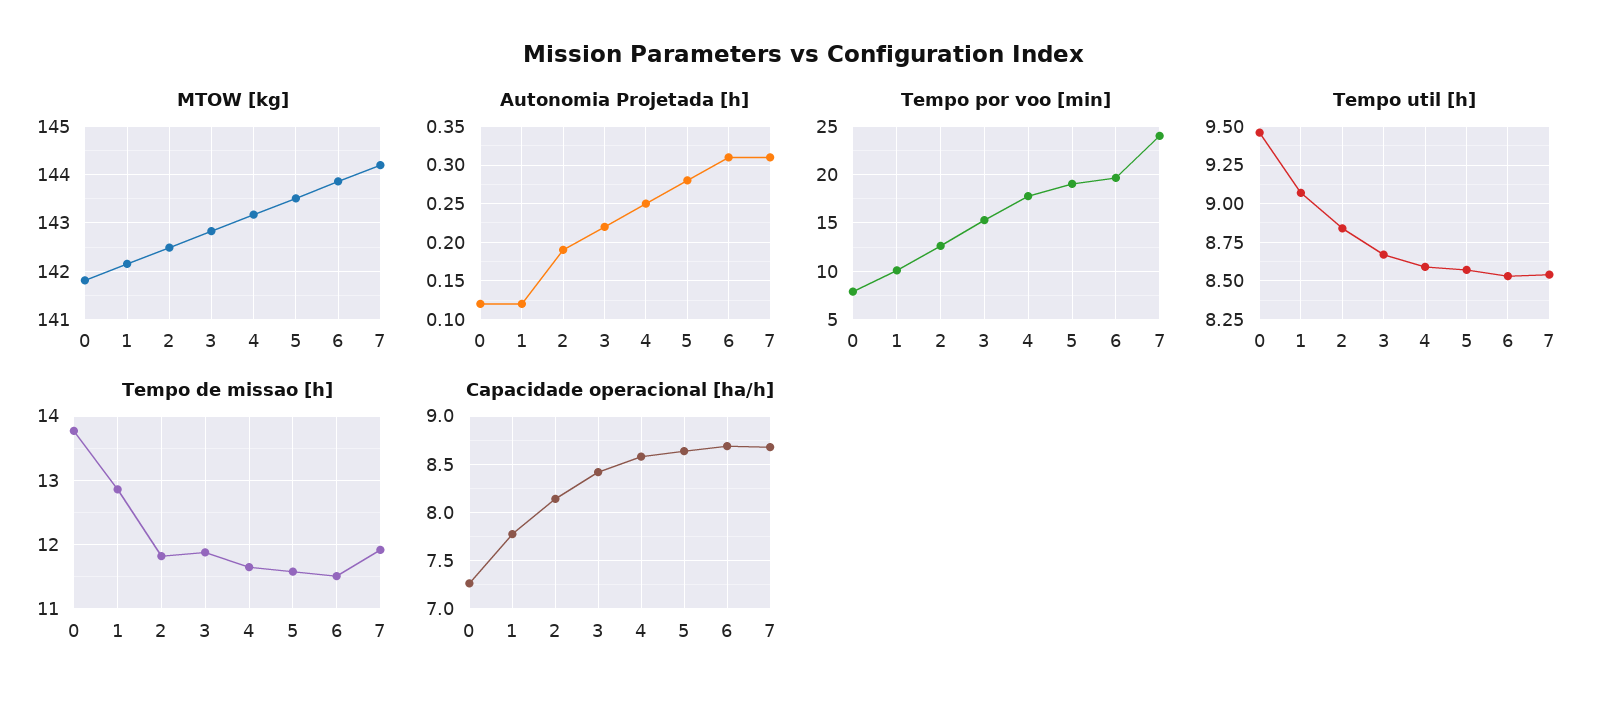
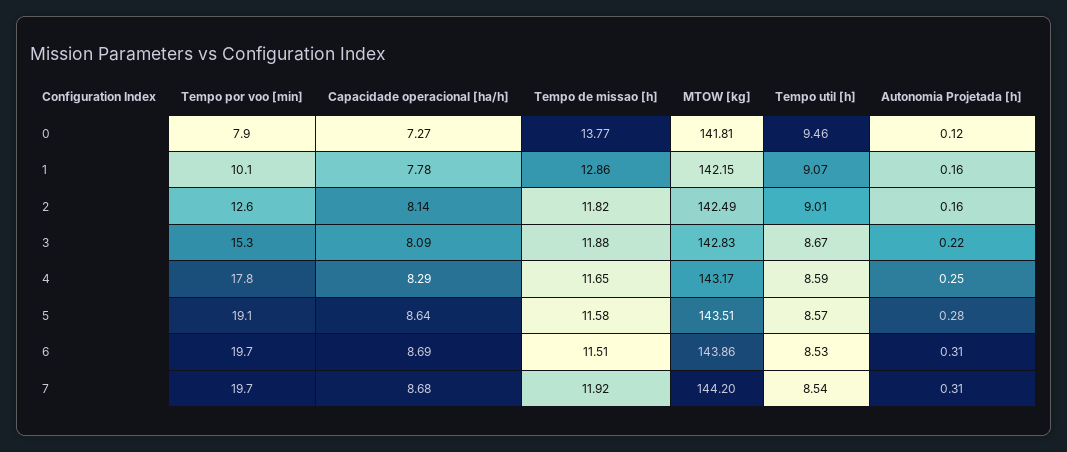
  {
    "MTOW [kg]": {
      "0": 141.81,
      "1": 142.15,
      "2": 142.49,
      "3": 142.83,
      "4": 143.17,
      "5": 143.51,
      "6": 143.86,
      "7": 144.2
    },
    "Autonomia Projetada [h]": {
      "0": 0.12,
-     "1": 0.12,
+     "1": 0.16,
-     "2": 0.19,
+     "2": 0.16,
      "3": 0.22,
      "4": 0.25,
      "5": 0.28,
      "6": 0.31,
      "7": 0.31
    },
    "Tempo por voo [min]": {
      "0": 7.9,
      "1": 10.1,
      "2": 12.6,
      "3": 15.3,
      "4": 17.8,
      "5": 19.1,
      "6": 19.7,
-     "7": 24
+     "7": 19.7
    },
    "Tempo util [h]": {
      "0": 9.46,
      "1": 9.07,
-     "2": 8.85,
+     "2": 9.01,
      "3": 8.67,
      "4": 8.59,
      "5": 8.57,
      "6": 8.53,
      "7": 8.54
    },
    "Tempo de missao [h]": {
      "0": 13.77,
      "1": 12.86,
      "2": 11.82,
      "3": 11.88,
      "4": 11.65,
      "5": 11.58,
      "6": 11.51,
      "7": 11.92
    },
    "Capacidade operacional [ha/h]": {
      "0": 7.27,
      "1": 7.78,
      "2": 8.14,
-     "3": 8.4,
+     "3": 8.09,
-     "4": 8.6,
+     "4": 8.29,
      "5": 8.64,
      "6": 8.69,
      "7": 8.68
    }
  }

